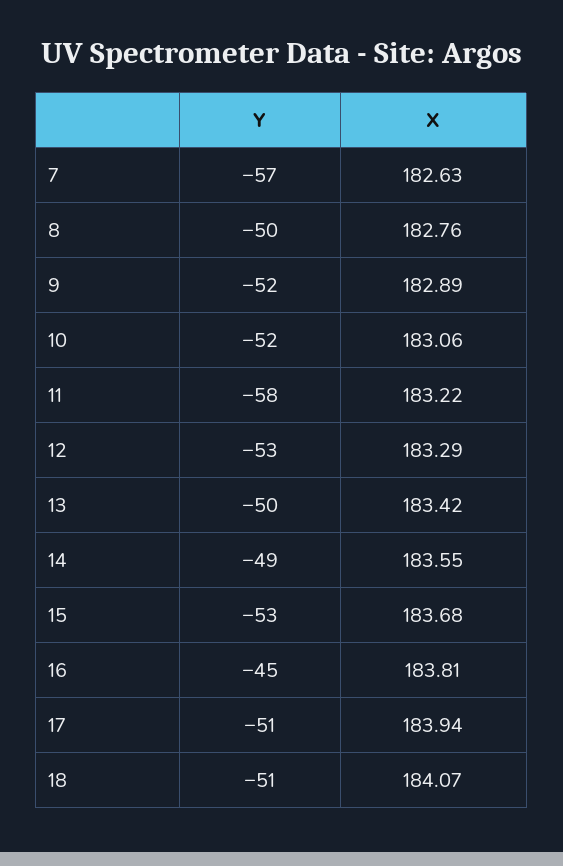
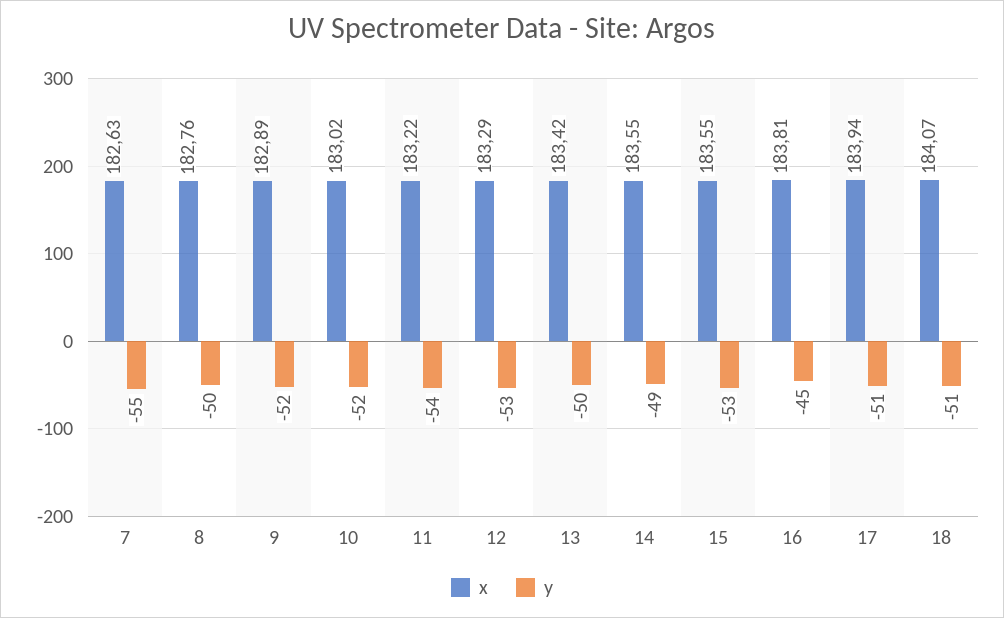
  {
    "Y": {
-     "7": -57,
+     "7": -55,
      "8": -50,
      "9": -52,
      "10": -52,
-     "11": -58,
+     "11": -54,
      "12": -53,
      "13": -50,
      "14": -49,
      "15": -53,
      "16": -45,
      "17": -51,
      "18": -51
    },
    "X": {
      "7": 182.63,
      "8": 182.76,
      "9": 182.89,
-     "10": 183.06,
+     "10": 183.02,
      "11": 183.22,
      "12": 183.29,
      "13": 183.42,
      "14": 183.55,
-     "15": 183.68,
+     "15": 183.55,
      "16": 183.81,
      "17": 183.94,
      "18": 184.07
    }
  }

